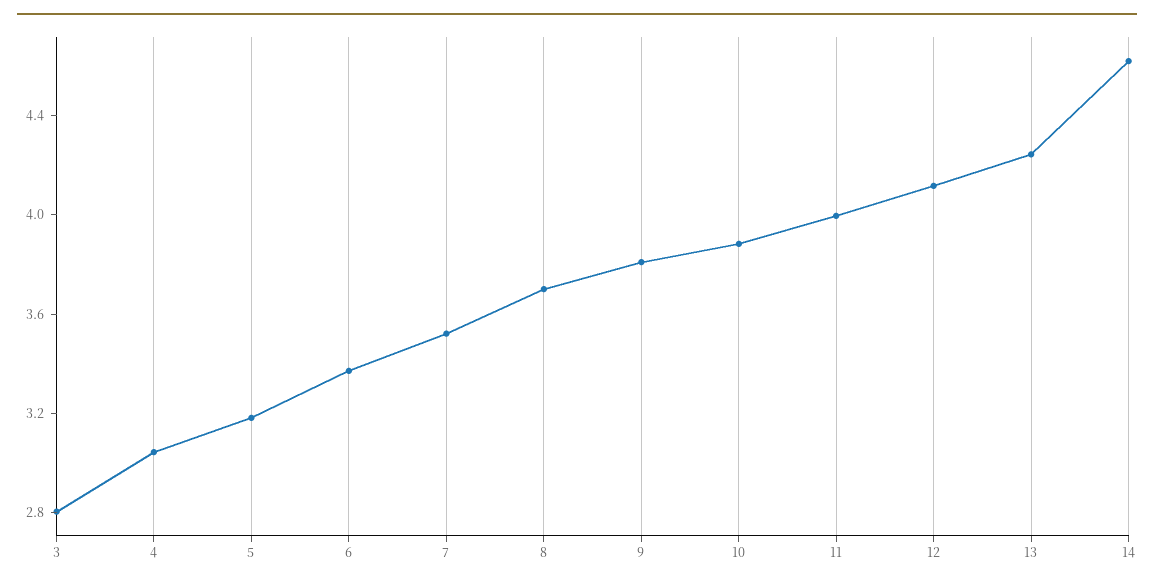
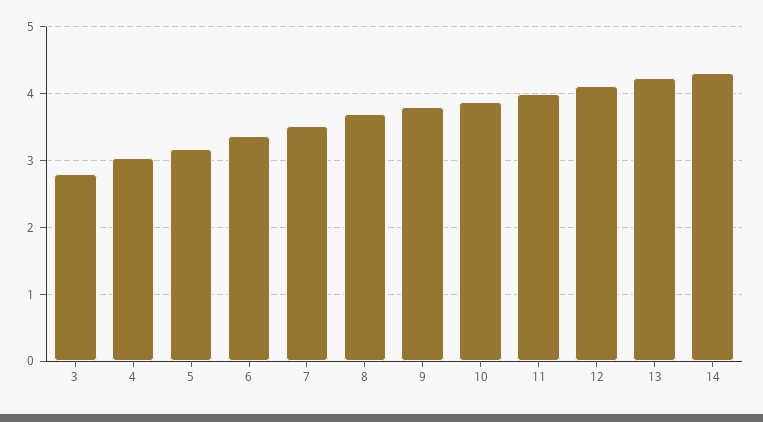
  {
    "3": 2.8,
    "4": 3,
    "5": 3.2,
    "6": 3.4,
    "7": 3.5,
    "8": 3.7,
    "9": 3.8,
    "10": 3.9,
    "11": 4,
    "12": 4.1,
    "13": 4.2,
-   "14": 4.6
+   "14": 4.3
  }

